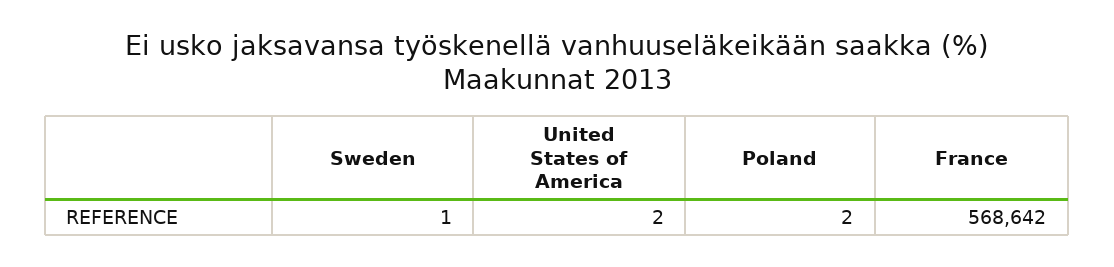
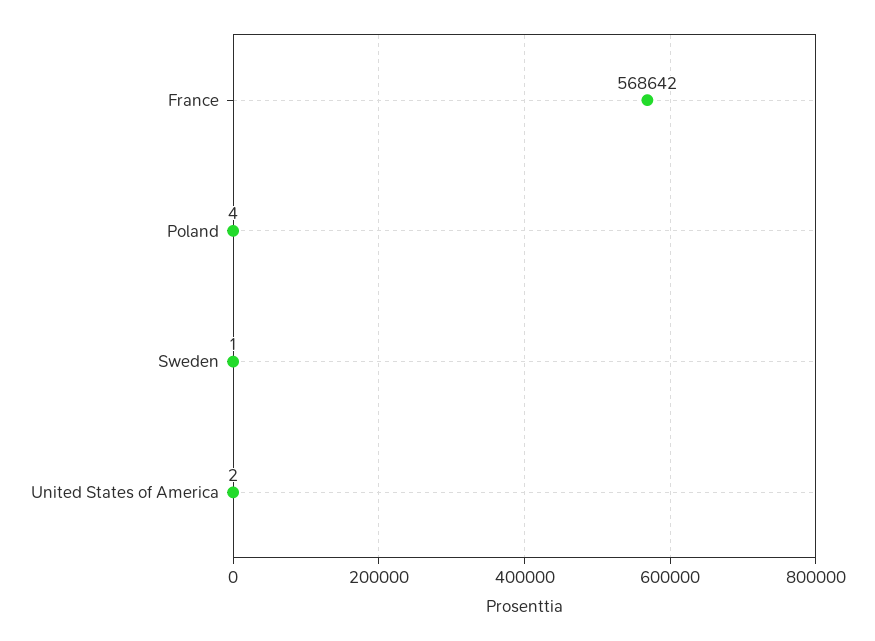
  {
    "Sweden": 1,
    "United States of America": 2,
-   "Poland": 2,
+   "Poland": 4,
    "France": 568642
  }

